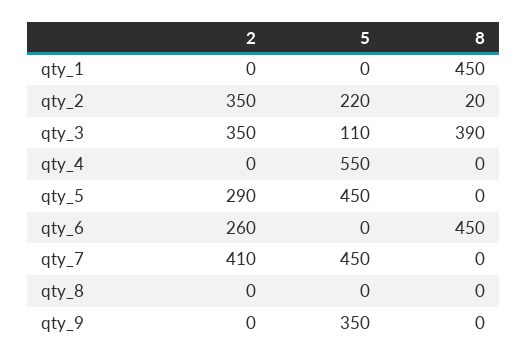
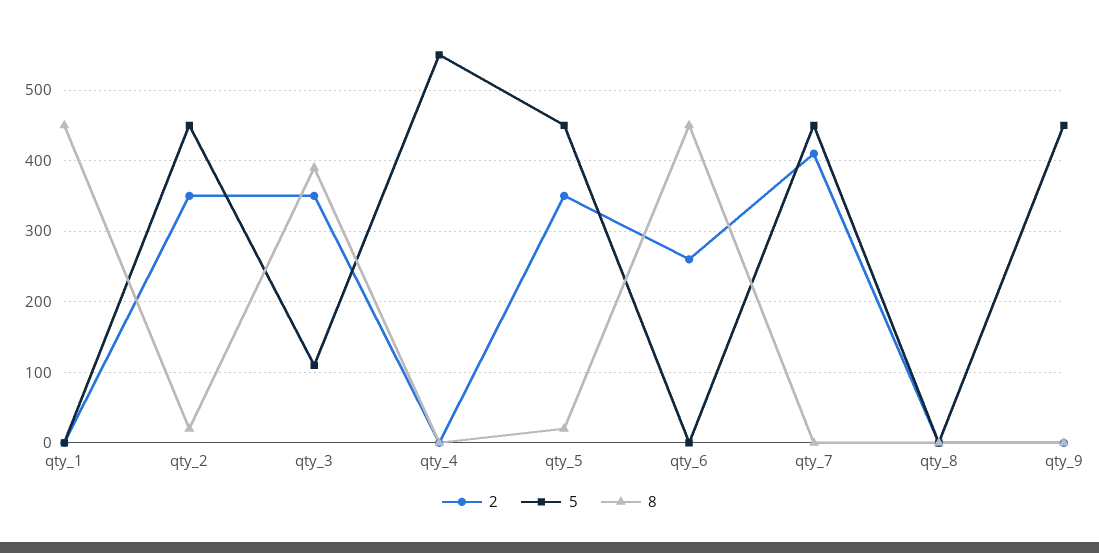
  {
    "2": {
      "qty_1": 0,
      "qty_2": 350,
      "qty_3": 350,
      "qty_4": 0,
-     "qty_5": 290,
+     "qty_5": 350,
      "qty_6": 260,
      "qty_7": 410,
      "qty_8": 0,
      "qty_9": 0
    },
    "5": {
      "qty_1": 0,
-     "qty_2": 220,
+     "qty_2": 450,
      "qty_3": 110,
      "qty_4": 550,
      "qty_5": 450,
      "qty_6": 0,
      "qty_7": 450,
      "qty_8": 0,
-     "qty_9": 350
+     "qty_9": 450
    },
    "8": {
      "qty_1": 450,
      "qty_2": 20,
      "qty_3": 390,
      "qty_4": 0,
-     "qty_5": 0,
+     "qty_5": 20,
      "qty_6": 450,
      "qty_7": 0,
      "qty_8": 0,
      "qty_9": 0
    }
  }

